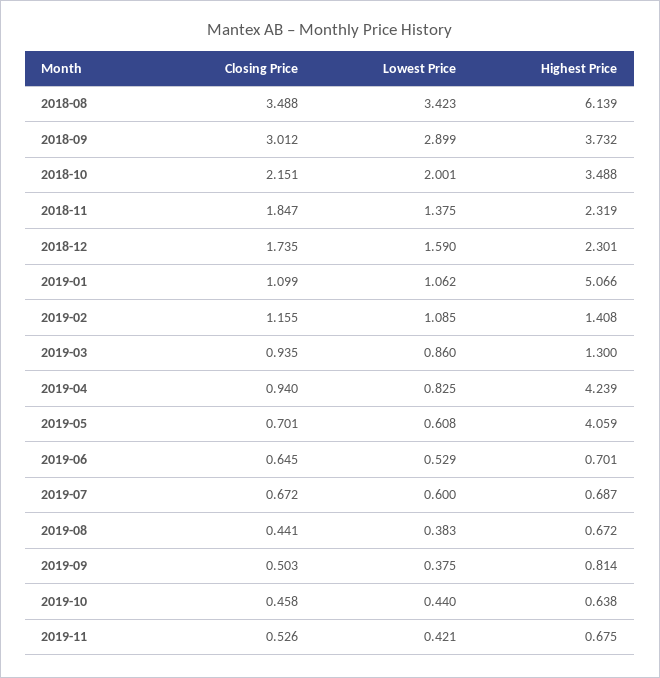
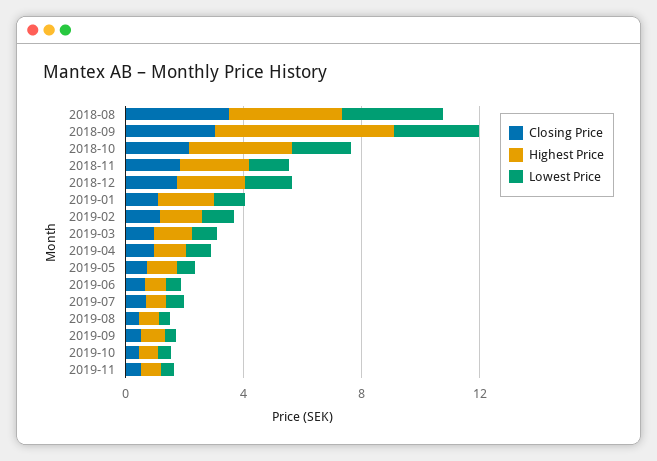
  {
    "Closing Price": {
      "2018-08": 3.488,
      "2018-09": 3.012,
      "2018-10": 2.151,
      "2018-11": 1.847,
      "2018-12": 1.735,
      "2019-01": 1.099,
      "2019-02": 1.155,
      "2019-03": 0.935,
      "2019-04": 0.94,
      "2019-05": 0.701,
      "2019-06": 0.645,
      "2019-07": 0.672,
      "2019-08": 0.441,
      "2019-09": 0.503,
      "2019-10": 0.458,
      "2019-11": 0.526
    },
    "Lowest Price": {
      "2018-08": 3.423,
      "2018-09": 2.899,
      "2018-10": 2.001,
      "2018-11": 1.375,
      "2018-12": 1.59,
      "2019-01": 1.062,
      "2019-02": 1.085,
      "2019-03": 0.86,
      "2019-04": 0.825,
      "2019-05": 0.608,
      "2019-06": 0.529,
      "2019-07": 0.6,
      "2019-08": 0.383,
      "2019-09": 0.375,
      "2019-10": 0.44,
      "2019-11": 0.421
    },
    "Highest Price": {
-     "2018-08": 6.139,
+     "2018-08": 4,
-     "2018-09": 3.732,
+     "2018-09": 6,
      "2018-10": 3.488,
      "2018-11": 2.319,
      "2018-12": 2.301,
-     "2019-01": 5.066,
+     "2019-01": 2,
      "2019-02": 1.408,
      "2019-03": 1.3,
-     "2019-04": 4.239,
+     "2019-04": 1,
-     "2019-05": 4.059,
+     "2019-05": 1,
      "2019-06": 0.701,
      "2019-07": 0.687,
      "2019-08": 0.672,
      "2019-09": 0.814,
      "2019-10": 0.638,
      "2019-11": 0.675
    }
  }

